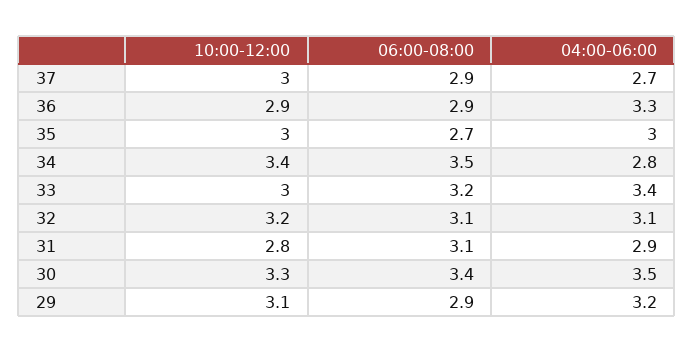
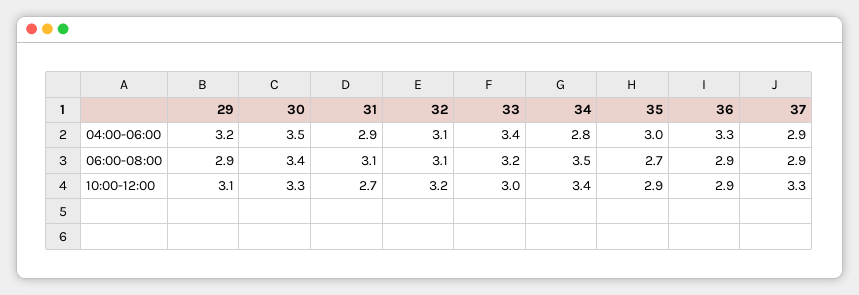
  {
    "10:00-12:00": {
-     "37": 3,
+     "37": 3.3,
      "36": 2.9,
-     "35": 3,
+     "35": 2.9,
      "34": 3.4,
      "33": 3,
      "32": 3.2,
-     "31": 2.8,
+     "31": 2.7,
      "30": 3.3,
      "29": 3.1
    },
    "06:00-08:00": {
      "37": 2.9,
      "36": 2.9,
      "35": 2.7,
      "34": 3.5,
      "33": 3.2,
      "32": 3.1,
      "31": 3.1,
      "30": 3.4,
      "29": 2.9
    },
    "04:00-06:00": {
-     "37": 2.7,
+     "37": 2.9,
      "36": 3.3,
      "35": 3,
      "34": 2.8,
      "33": 3.4,
      "32": 3.1,
      "31": 2.9,
      "30": 3.5,
      "29": 3.2
    }
  }

